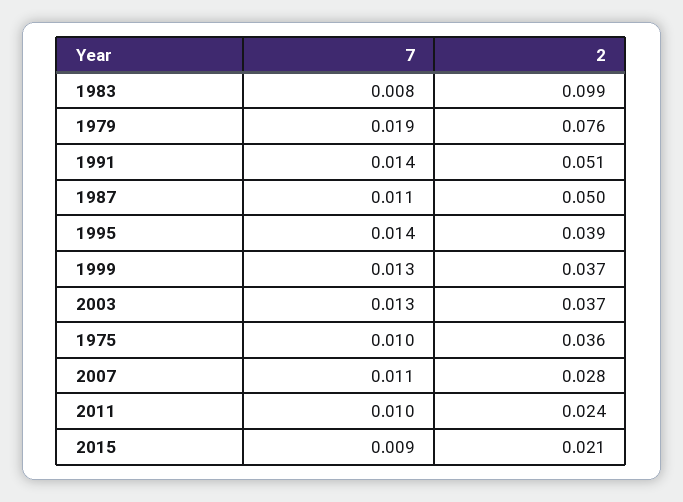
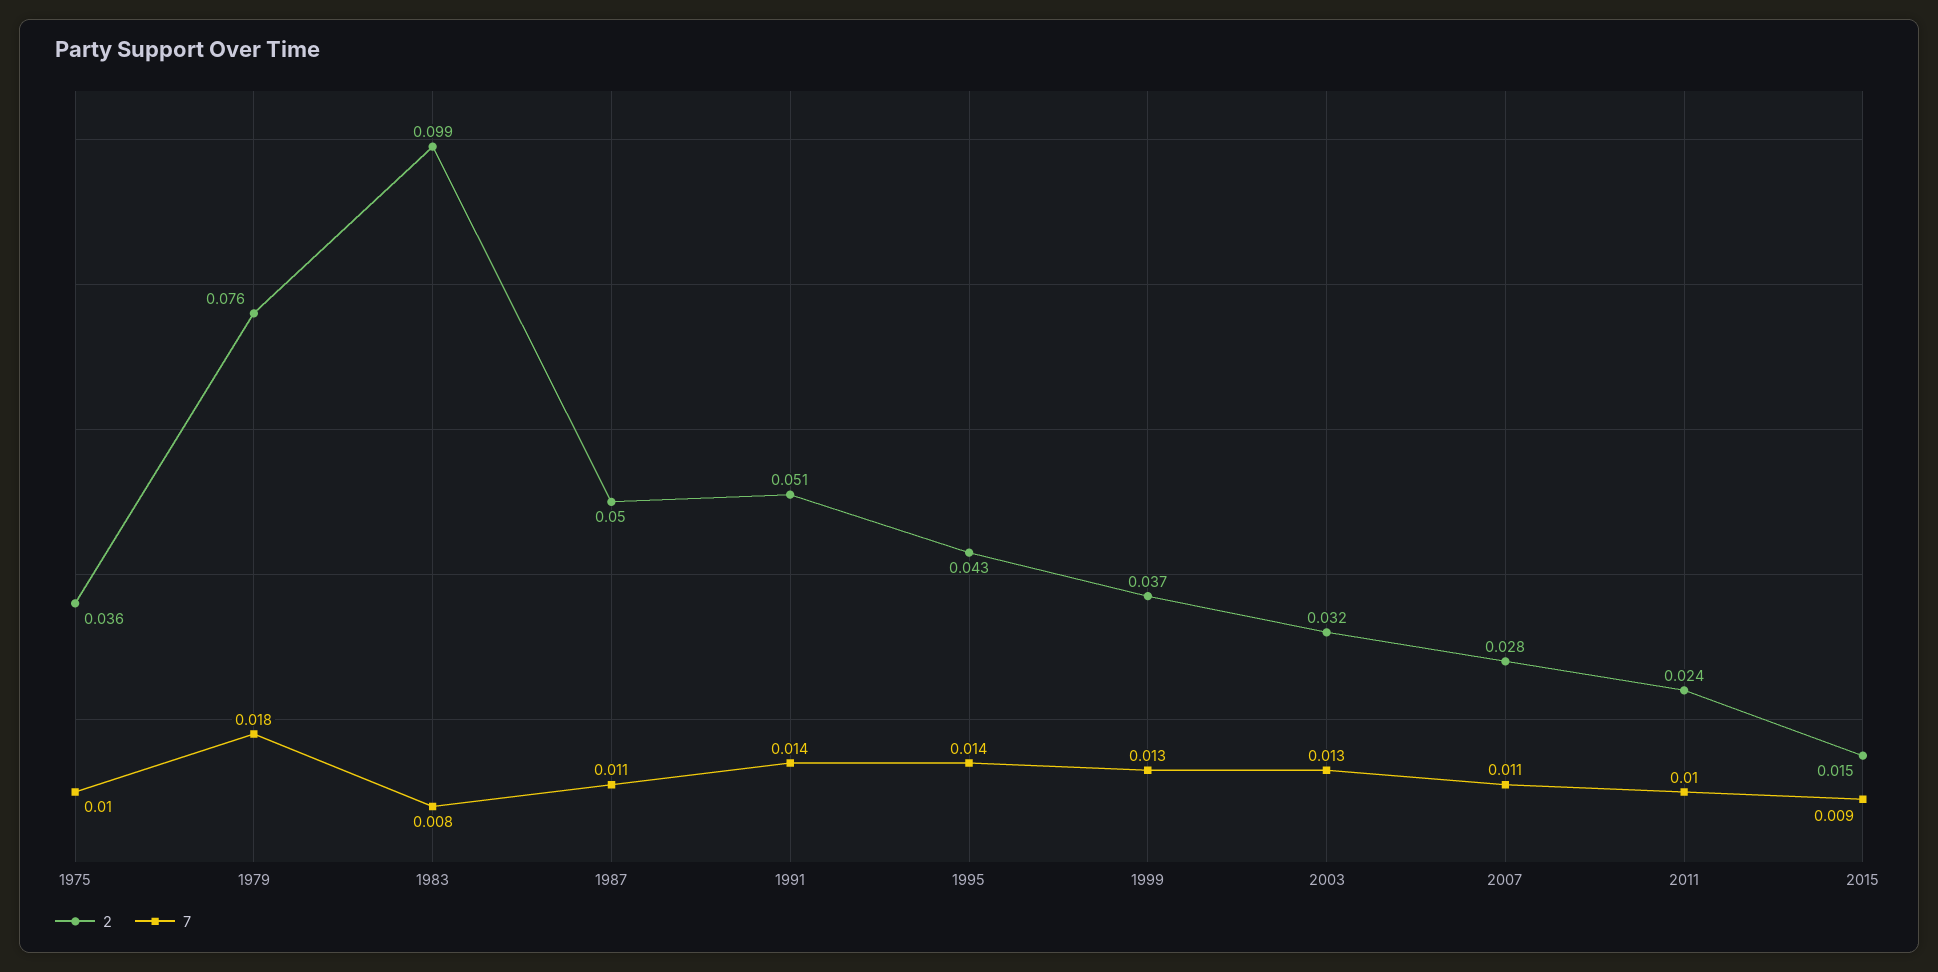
  {
    "7": {
      "1983": 0.008,
-     "1979": 0.019,
+     "1979": 0.018,
      "1991": 0.014,
      "1987": 0.011,
      "1995": 0.014,
      "1999": 0.013,
      "2003": 0.013,
      "1975": 0.01,
      "2007": 0.011,
      "2011": 0.01,
      "2015": 0.009
    },
    "2": {
      "1983": 0.099,
      "1979": 0.076,
      "1991": 0.051,
      "1987": 0.05,
-     "1995": 0.039,
+     "1995": 0.043,
      "1999": 0.037,
-     "2003": 0.037,
+     "2003": 0.032,
      "1975": 0.036,
      "2007": 0.028,
      "2011": 0.024,
-     "2015": 0.021
+     "2015": 0.015
    }
  }

